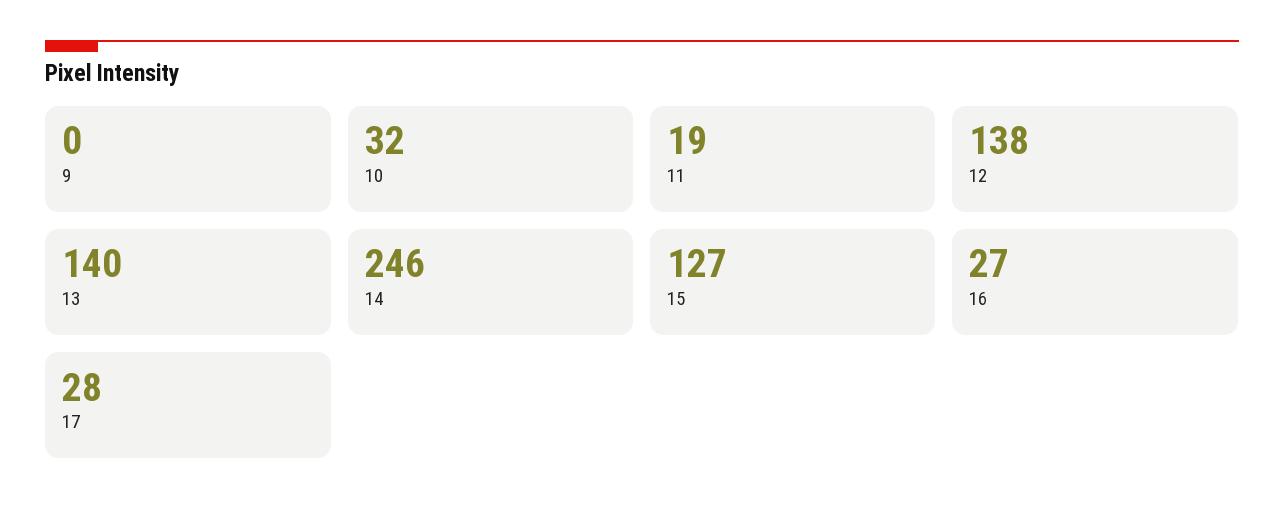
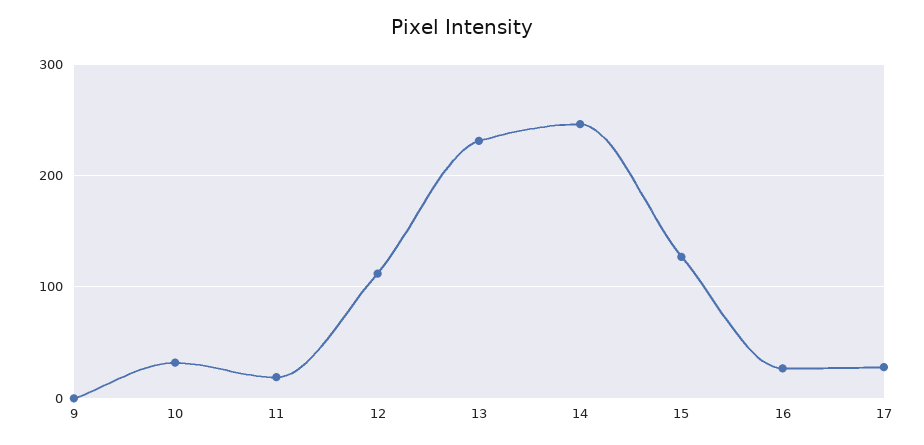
  {
    "9": 0,
    "10": 32,
    "11": 19,
-   "12": 138,
+   "12": 110,
-   "13": 140,
+   "13": 230,
    "14": 246,
    "15": 127,
    "16": 27,
    "17": 28
  }

